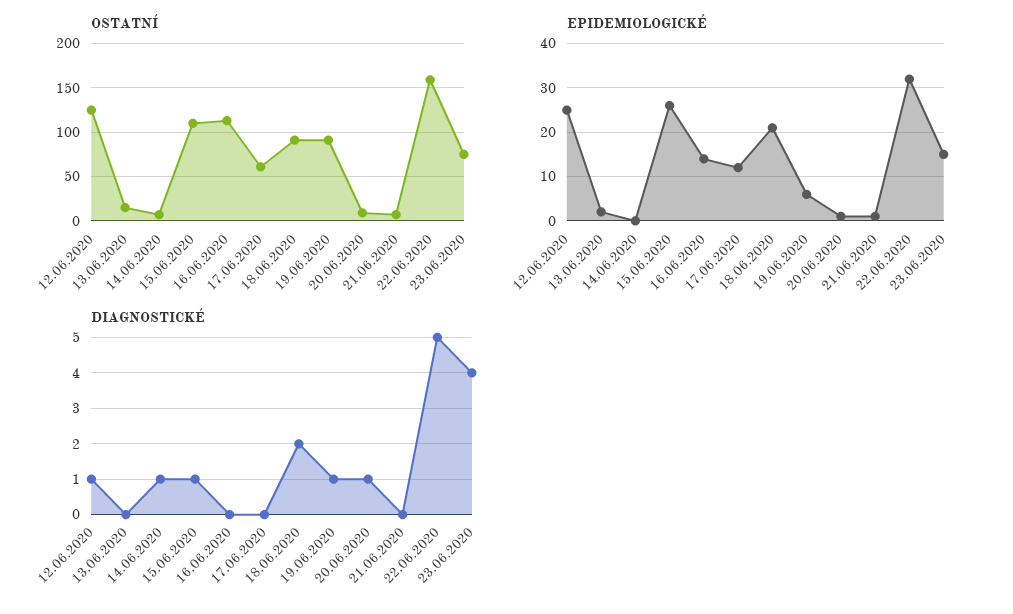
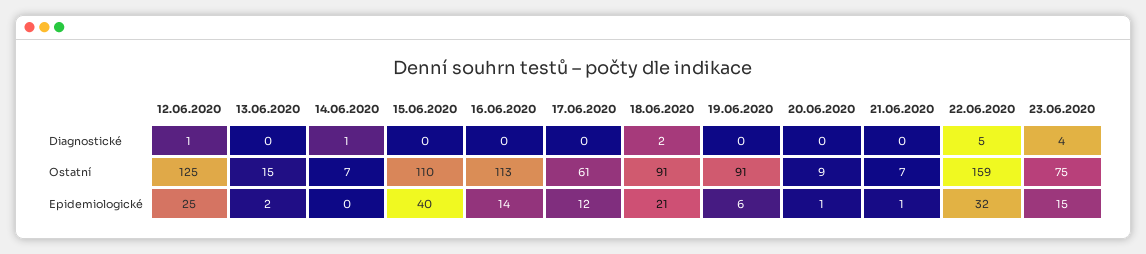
  {
    "OSTATNÍ": {
      "12.06.2020": 125,
      "13.06.2020": 15,
      "14.06.2020": 7,
      "15.06.2020": 110,
      "16.06.2020": 113,
      "17.06.2020": 61,
      "18.06.2020": 91,
      "19.06.2020": 91,
      "20.06.2020": 9,
      "21.06.2020": 7,
      "22.06.2020": 159,
      "23.06.2020": 75
    },
    "EPIDEMIOLOGICKÉ": {
      "12.06.2020": 25,
      "13.06.2020": 2,
      "14.06.2020": 0,
-     "15.06.2020": 25,
+     "15.06.2020": 40,
      "16.06.2020": 14,
      "17.06.2020": 12,
      "18.06.2020": 21,
      "19.06.2020": 6,
      "20.06.2020": 1,
      "21.06.2020": 1,
      "22.06.2020": 32,
      "23.06.2020": 15
    },
    "DIAGNOSTICKÉ": {
      "12.06.2020": 1,
      "13.06.2020": 0,
      "14.06.2020": 1,
-     "15.06.2020": 1,
+     "15.06.2020": 0,
      "16.06.2020": 0,
      "17.06.2020": 0,
      "18.06.2020": 2,
-     "19.06.2020": 1,
+     "19.06.2020": 0,
-     "20.06.2020": 1,
+     "20.06.2020": 0,
      "21.06.2020": 0,
      "22.06.2020": 5,
      "23.06.2020": 4
    }
  }

